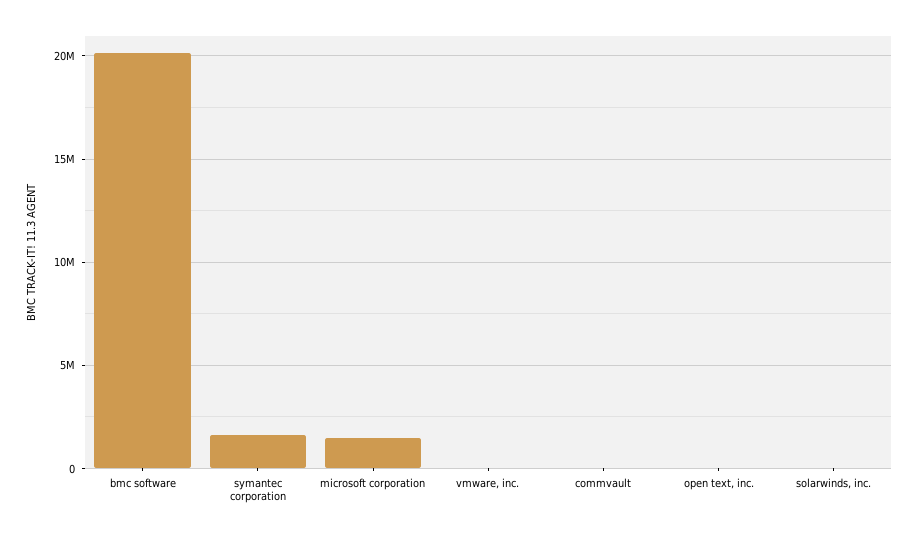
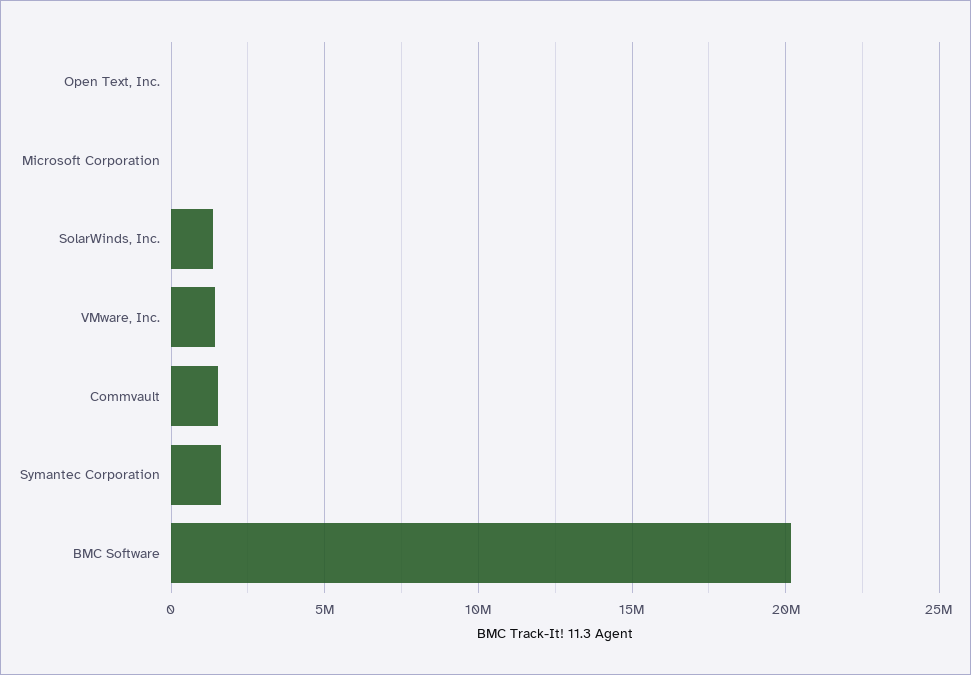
  {
    "bmc software": 20000000,
    "symantec corporation": 1500000,
-   "microsoft corporation": 1500000,
+   "microsoft corporation": 0,
-   "vmware, inc.": 0,
+   "vmware, inc.": 1500000,
-   "commvault": 0,
+   "commvault": 1500000,
    "open text, inc.": 0,
-   "solarwinds, inc.": 0
+   "solarwinds, inc.": 1500000
  }

